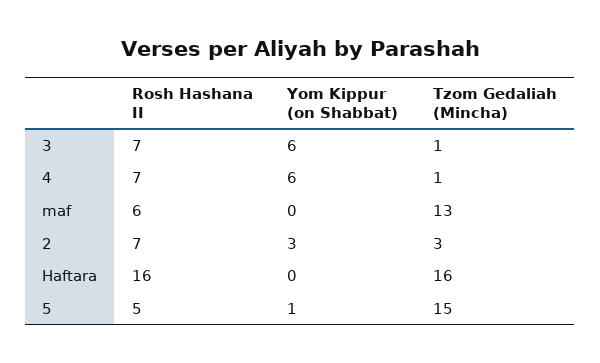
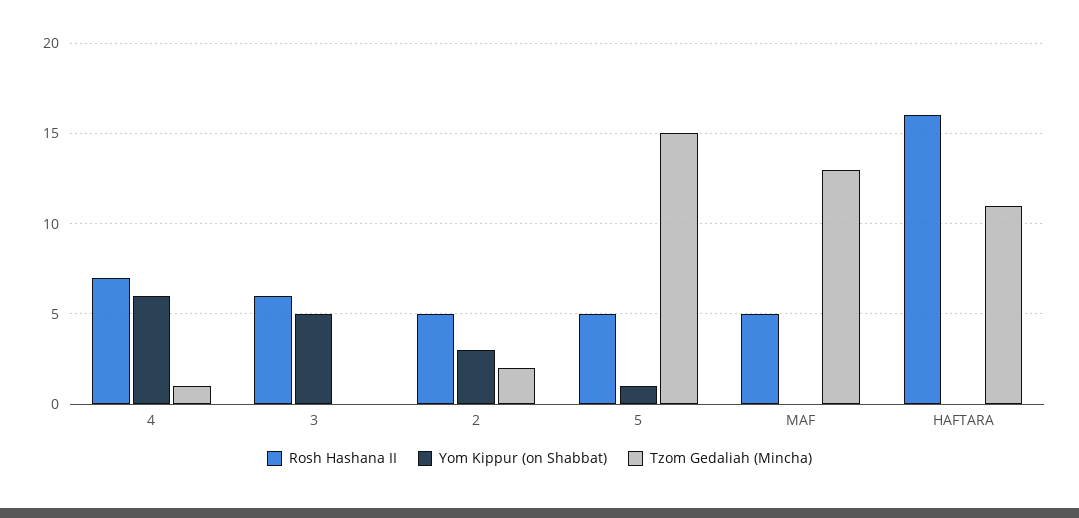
  {
    "Rosh Hashana II": {
-     "3": 7,
+     "3": 6,
      "4": 7,
-     "maf": 6,
+     "maf": 5,
-     "2": 7,
+     "2": 5,
      "Haftara": 16,
      "5": 5
    },
    "Yom Kippur (on Shabbat)": {
-     "3": 6,
+     "3": 5,
      "4": 6,
      "maf": 0,
      "2": 3,
      "Haftara": 0,
      "5": 1
    },
    "Tzom Gedaliah (Mincha)": {
-     "3": 1,
+     "3": 0,
      "4": 1,
      "maf": 13,
-     "2": 3,
+     "2": 2,
-     "Haftara": 16,
+     "Haftara": 11,
      "5": 15
    }
  }

